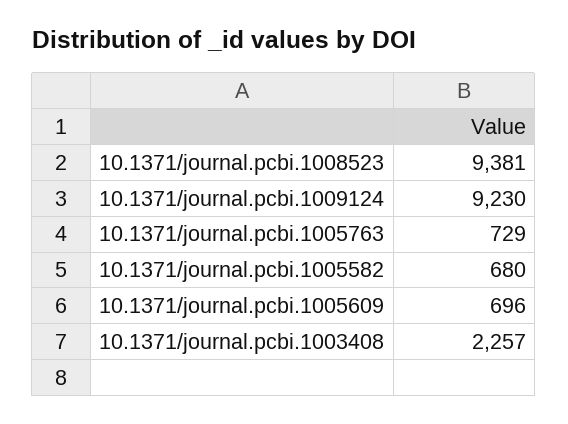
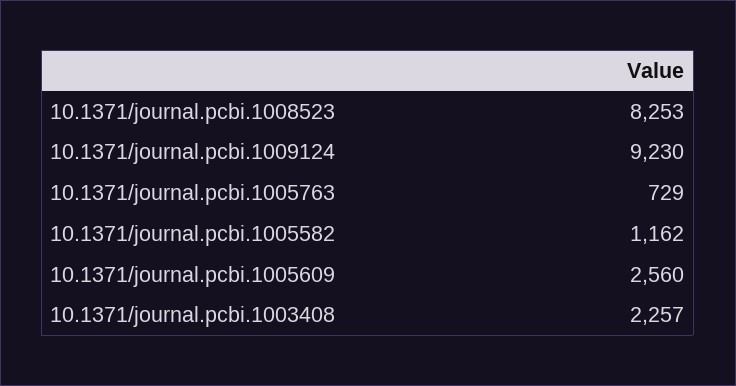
  {
-   "10.1371/journal.pcbi.1008523": 9381,
+   "10.1371/journal.pcbi.1008523": 8253,
    "10.1371/journal.pcbi.1009124": 9230,
    "10.1371/journal.pcbi.1005763": 729,
-   "10.1371/journal.pcbi.1005582": 680,
+   "10.1371/journal.pcbi.1005582": 1162,
-   "10.1371/journal.pcbi.1005609": 696,
+   "10.1371/journal.pcbi.1005609": 2560,
    "10.1371/journal.pcbi.1003408": 2257
  }

